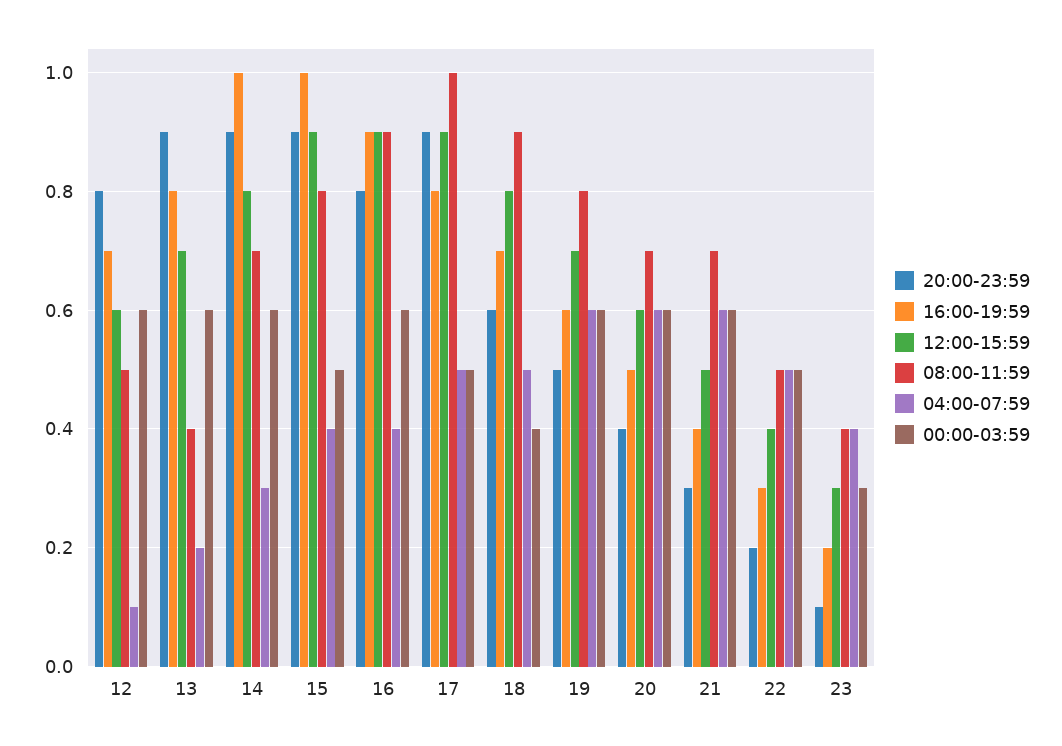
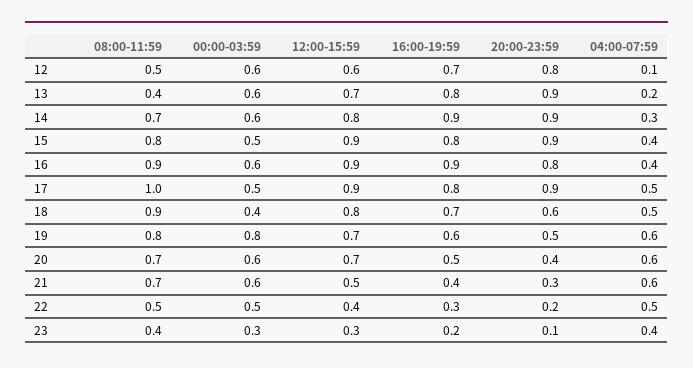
  {
    "20:00-23:59": {
      "12": 0.8,
      "13": 0.9,
      "14": 0.9,
      "15": 0.9,
      "16": 0.8,
      "17": 0.9,
      "18": 0.6,
      "19": 0.5,
      "20": 0.4,
      "21": 0.3,
      "22": 0.2,
      "23": 0.1
    },
    "16:00-19:59": {
      "12": 0.7,
      "13": 0.8,
-     "14": 1,
+     "14": 0.9,
-     "15": 1,
+     "15": 0.8,
      "16": 0.9,
      "17": 0.8,
      "18": 0.7,
      "19": 0.6,
      "20": 0.5,
      "21": 0.4,
      "22": 0.3,
      "23": 0.2
    },
    "12:00-15:59": {
      "12": 0.6,
      "13": 0.7,
      "14": 0.8,
      "15": 0.9,
      "16": 0.9,
      "17": 0.9,
      "18": 0.8,
      "19": 0.7,
-     "20": 0.6,
+     "20": 0.7,
      "21": 0.5,
      "22": 0.4,
      "23": 0.3
    },
    "08:00-11:59": {
      "12": 0.5,
      "13": 0.4,
      "14": 0.7,
      "15": 0.8,
      "16": 0.9,
      "17": 1,
      "18": 0.9,
      "19": 0.8,
      "20": 0.7,
      "21": 0.7,
      "22": 0.5,
      "23": 0.4
    },
    "04:00-07:59": {
      "12": 0.1,
      "13": 0.2,
      "14": 0.3,
      "15": 0.4,
      "16": 0.4,
      "17": 0.5,
      "18": 0.5,
      "19": 0.6,
      "20": 0.6,
      "21": 0.6,
      "22": 0.5,
      "23": 0.4
    },
    "00:00-03:59": {
      "12": 0.6,
      "13": 0.6,
      "14": 0.6,
      "15": 0.5,
      "16": 0.6,
      "17": 0.5,
      "18": 0.4,
-     "19": 0.6,
+     "19": 0.8,
      "20": 0.6,
      "21": 0.6,
      "22": 0.5,
      "23": 0.3
    }
  }

